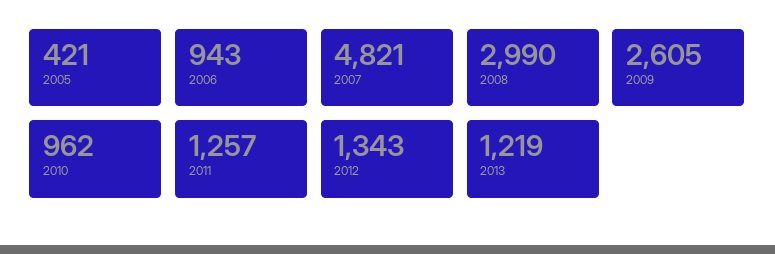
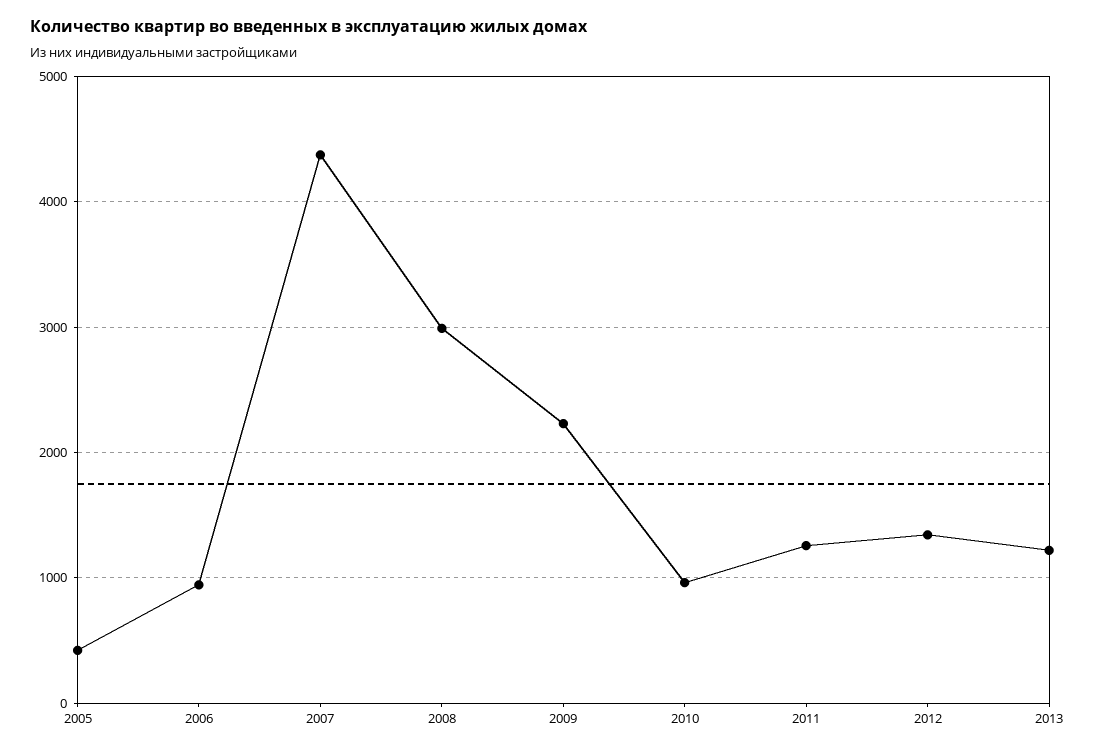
  {
    "2005": 421,
    "2006": 943,
-   "2007": 4821,
+   "2007": 4400,
    "2008": 2990,
-   "2009": 2605,
+   "2009": 2200,
    "2010": 962,
    "2011": 1257,
    "2012": 1343,
    "2013": 1219
  }

